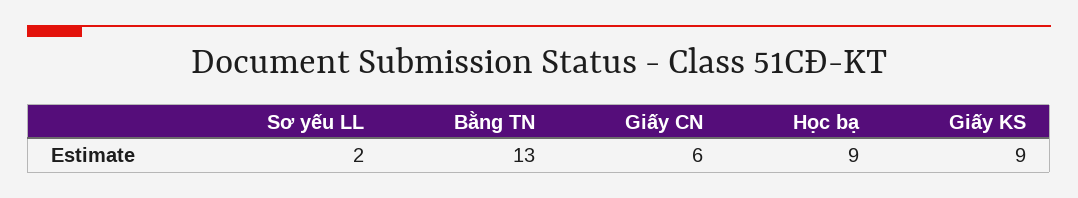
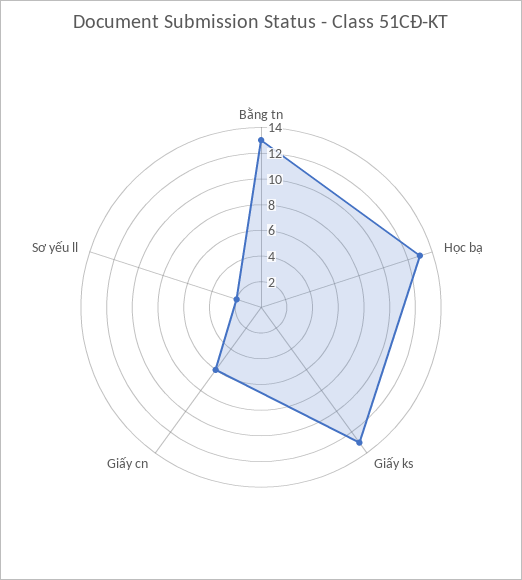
  {
    "Sơ yếu LL": 2,
    "Bằng TN": 13,
    "Giấy CN": 6,
-   "Học bạ": 9,
+   "Học bạ": 13,
-   "Giấy KS": 9
+   "Giấy KS": 13
  }

